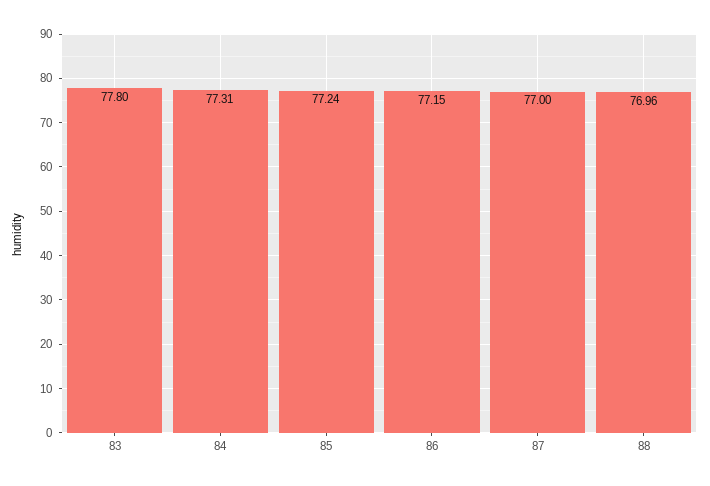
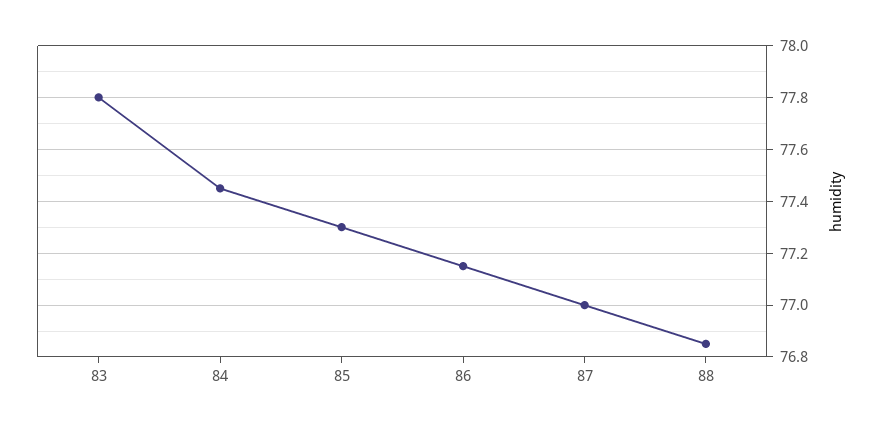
  {
    "83": 77.8,
-   "84": 77.31,
+   "84": 77.45,
-   "85": 77.24,
+   "85": 77.3,
    "86": 77.15,
    "87": 77,
-   "88": 76.96
+   "88": 76.85
  }

